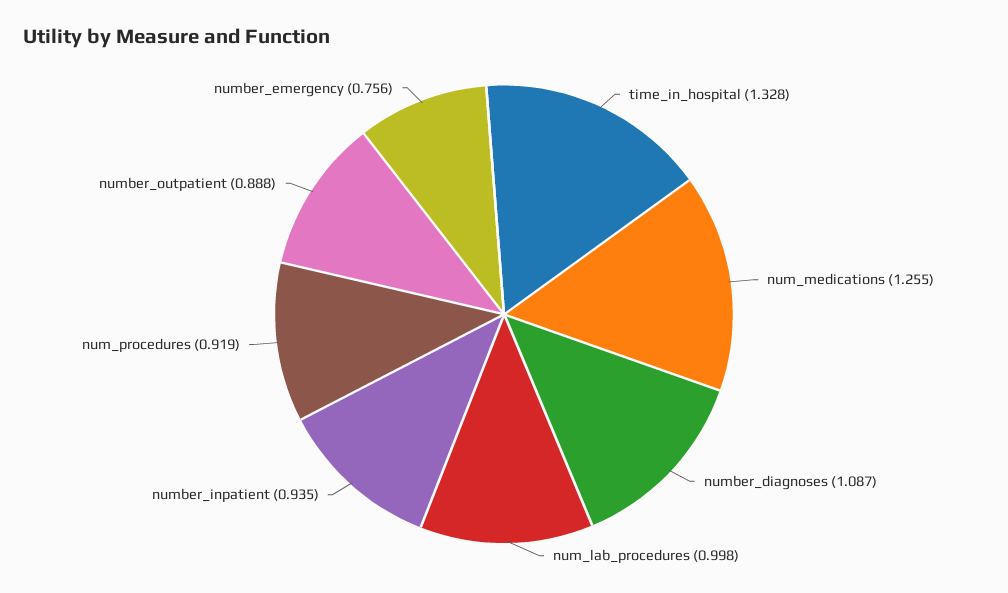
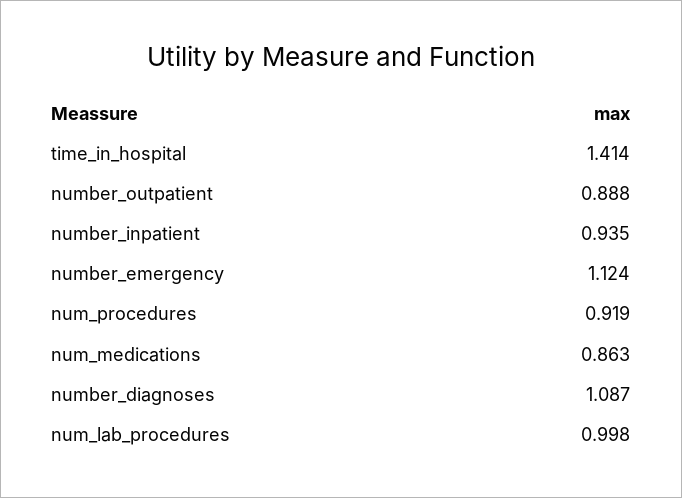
  {
-   "time_in_hospital": 1.328,
+   "time_in_hospital": 1.414,
-   "num_medications": 1.255,
+   "num_medications": 0.863,
    "number_diagnoses": 1.087,
    "num_lab_procedures": 0.998,
    "number_inpatient": 0.935,
    "num_procedures": 0.919,
    "number_outpatient": 0.888,
-   "number_emergency": 0.756
+   "number_emergency": 1.124
  }

